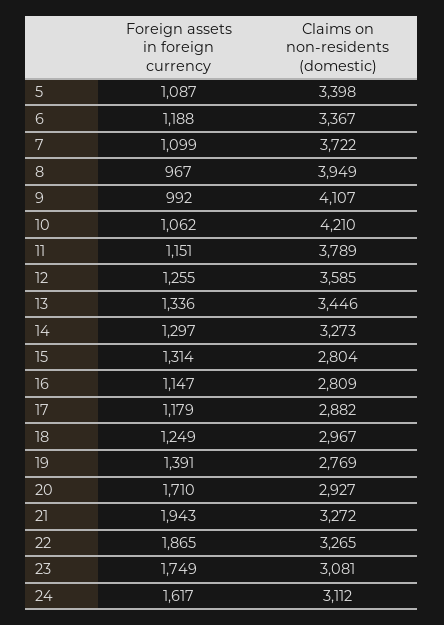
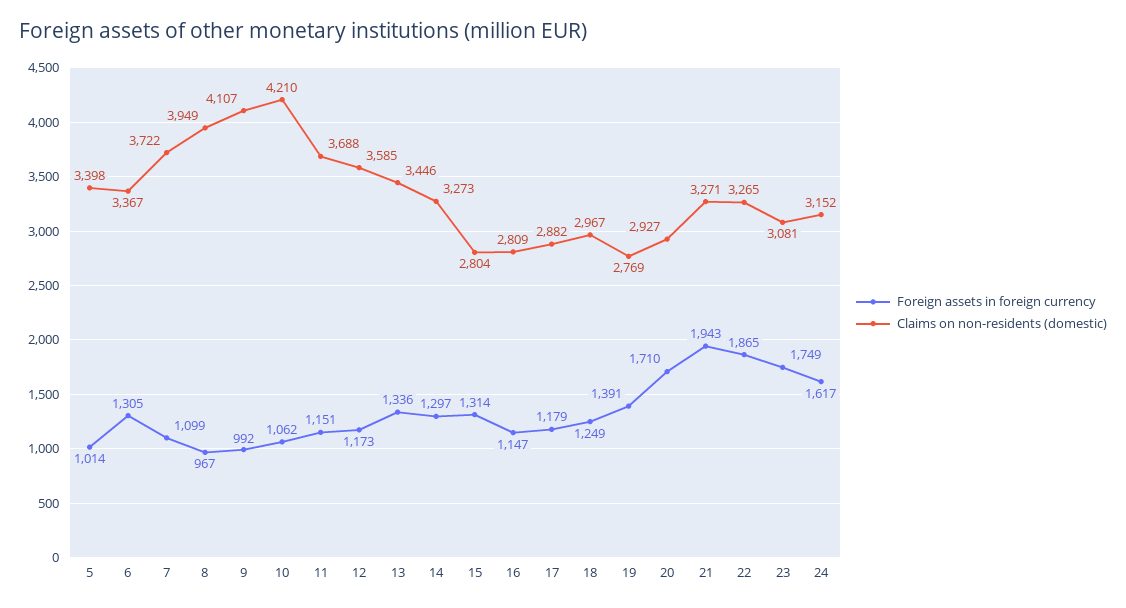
  {
    "Foreign assets in foreign currency": {
-     "5": 1087,
+     "5": 1014,
-     "6": 1188,
+     "6": 1305,
      "7": 1099,
      "8": 967,
      "9": 992,
      "10": 1062,
      "11": 1151,
-     "12": 1255,
+     "12": 1173,
      "13": 1336,
      "14": 1297,
      "15": 1314,
      "16": 1147,
      "17": 1179,
      "18": 1249,
      "19": 1391,
      "20": 1710,
      "21": 1943,
      "22": 1865,
      "23": 1749,
      "24": 1617
    },
    "Claims on non-residents (domestic)": {
      "5": 3398,
      "6": 3367,
      "7": 3722,
      "8": 3949,
      "9": 4107,
      "10": 4210,
-     "11": 3789,
+     "11": 3688,
      "12": 3585,
      "13": 3446,
      "14": 3273,
      "15": 2804,
      "16": 2809,
      "17": 2882,
      "18": 2967,
      "19": 2769,
      "20": 2927,
-     "21": 3272,
+     "21": 3271,
      "22": 3265,
      "23": 3081,
-     "24": 3112
+     "24": 3152
    }
  }

